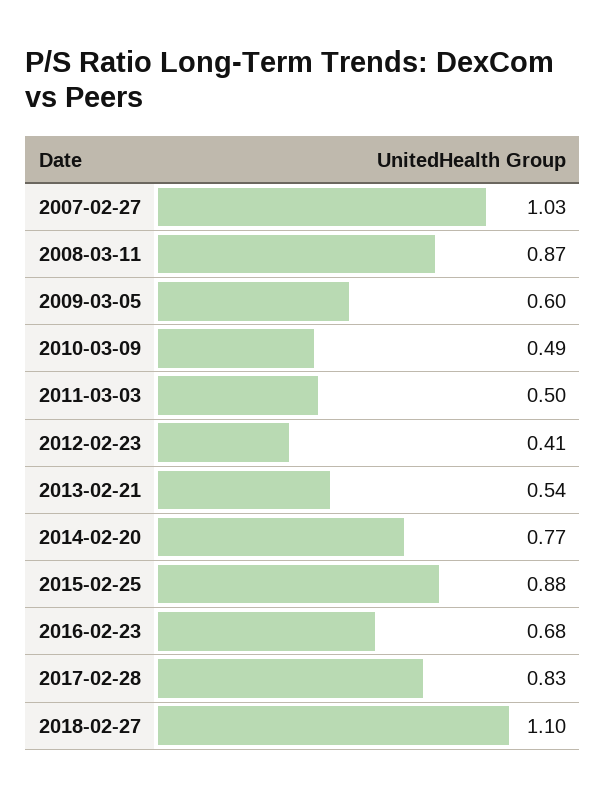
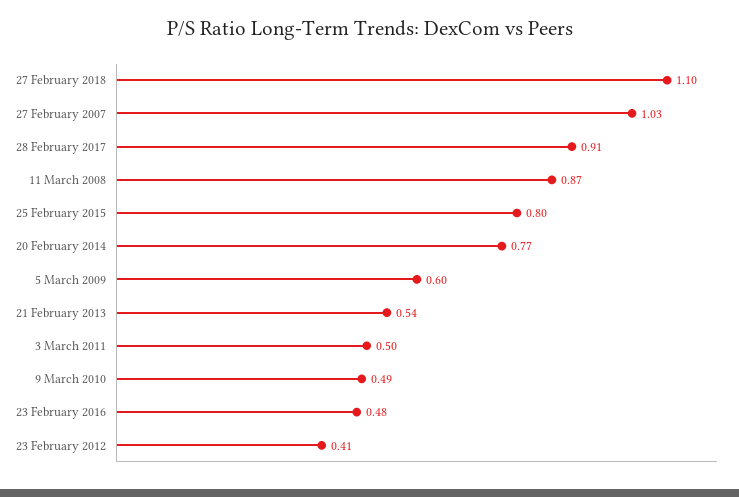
  {
    "2007-02-27": 1.03,
    "2008-03-11": 0.87,
    "2009-03-05": 0.6,
    "2010-03-09": 0.49,
    "2011-03-03": 0.5,
    "2012-02-23": 0.41,
    "2013-02-21": 0.54,
    "2014-02-20": 0.77,
-   "2015-02-25": 0.88,
+   "2015-02-25": 0.8,
-   "2016-02-23": 0.68,
+   "2016-02-23": 0.48,
-   "2017-02-28": 0.83,
+   "2017-02-28": 0.91,
    "2018-02-27": 1.1
  }

